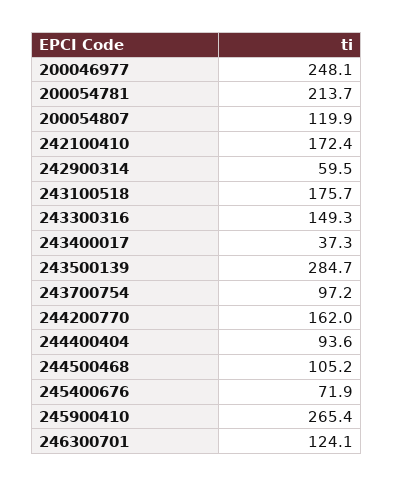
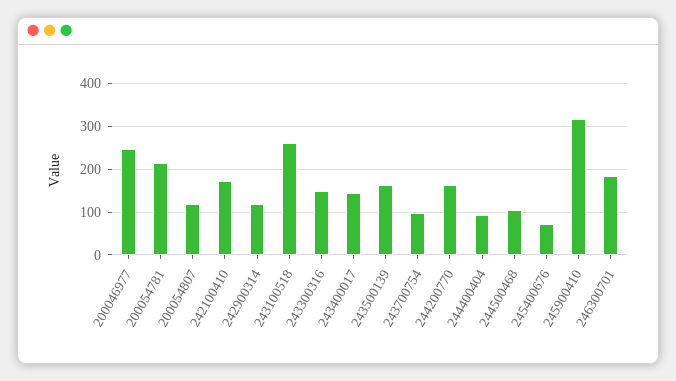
  {
    "200046977": 248.1,
    "200054781": 213.7,
    "200054807": 119.9,
    "242100410": 172.4,
-   "242900314": 59.5,
+   "242900314": 120,
-   "243100518": 175.7,
+   "243100518": 260,
    "243300316": 149.3,
-   "243400017": 37.3,
+   "243400017": 140,
-   "243500139": 284.7,
+   "243500139": 160,
    "243700754": 97.2,
    "244200770": 162,
    "244400404": 93.6,
    "244500468": 105.2,
    "245400676": 71.9,
-   "245900410": 265.4,
+   "245900410": 320,
-   "246300701": 124.1
+   "246300701": 180
  }

